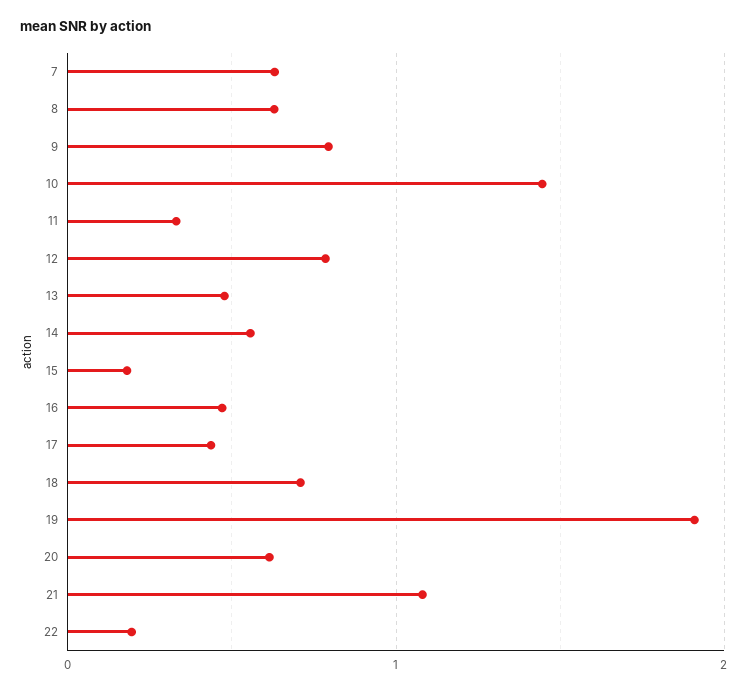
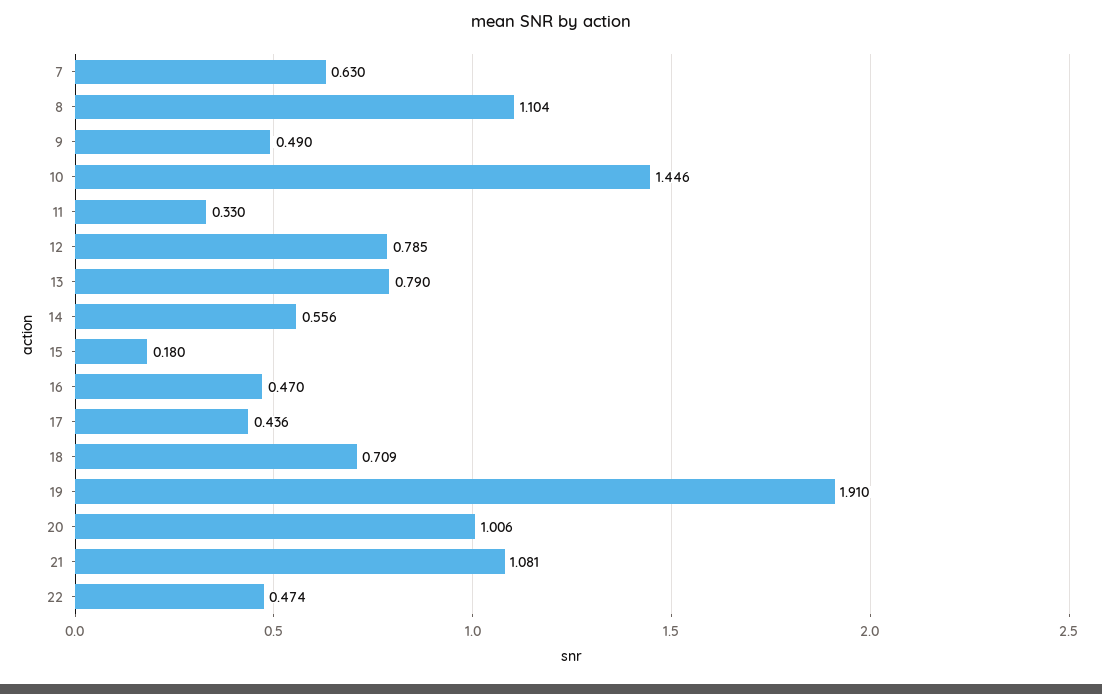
  {
    "7": 0.63,
-   "8": 0.6,
+   "8": 1.104,
-   "9": 0.8,
+   "9": 0.49,
    "10": 1.446,
    "11": 0.33,
    "12": 0.785,
-   "13": 0.5,
+   "13": 0.79,
    "14": 0.556,
    "15": 0.18,
    "16": 0.47,
    "17": 0.436,
    "18": 0.709,
    "19": 1.91,
-   "20": 0.6,
+   "20": 1.006,
    "21": 1.081,
-   "22": 0.2
+   "22": 0.474
  }

